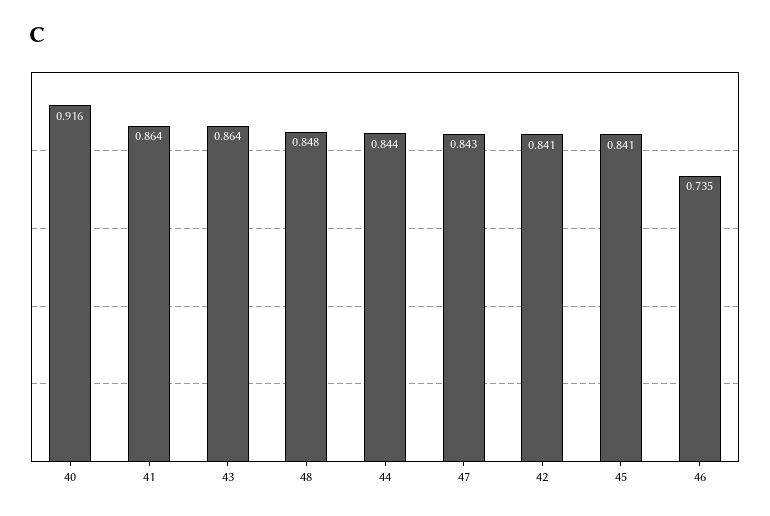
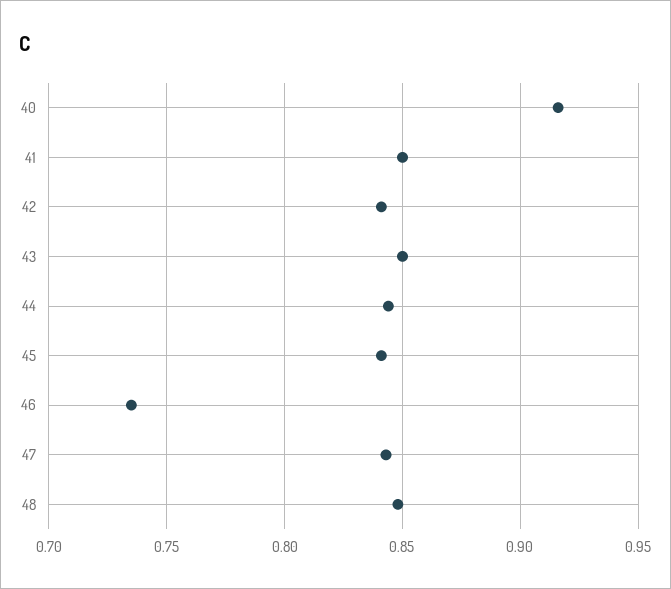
  {
    "40": 0.916,
-   "41": 0.864,
+   "41": 0.85,
-   "43": 0.864,
+   "43": 0.85,
    "48": 0.848,
    "44": 0.844,
    "47": 0.843,
    "42": 0.841,
    "45": 0.841,
    "46": 0.735
  }

